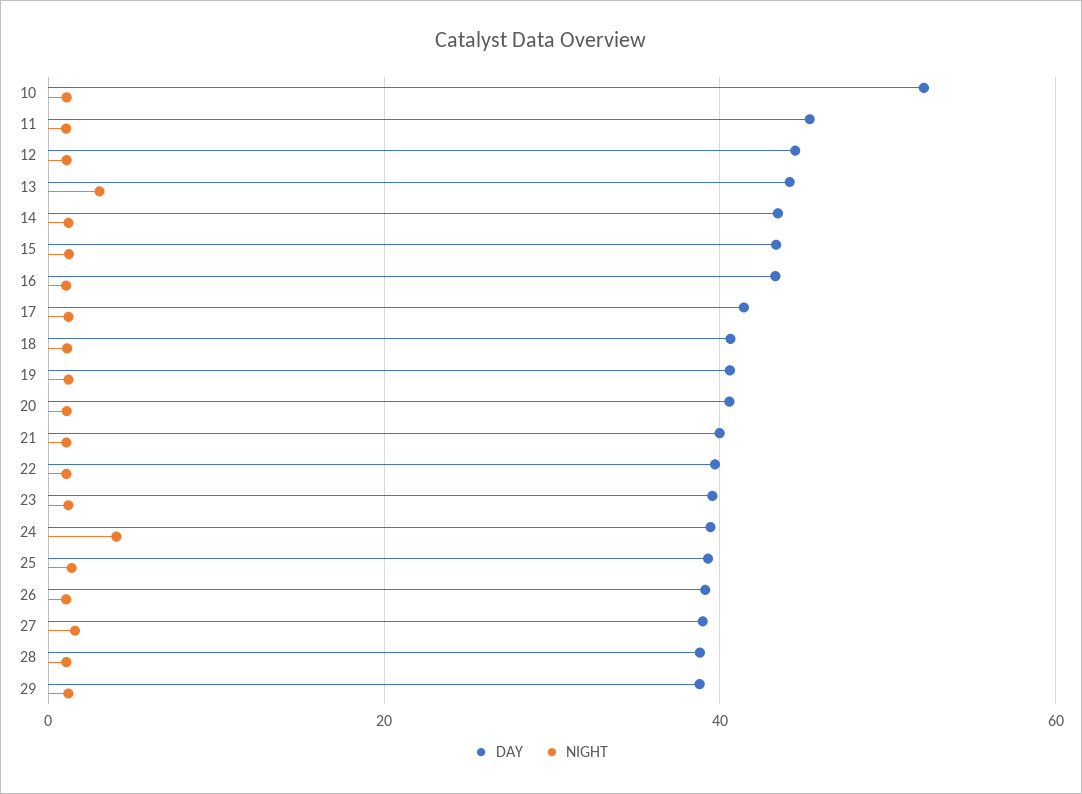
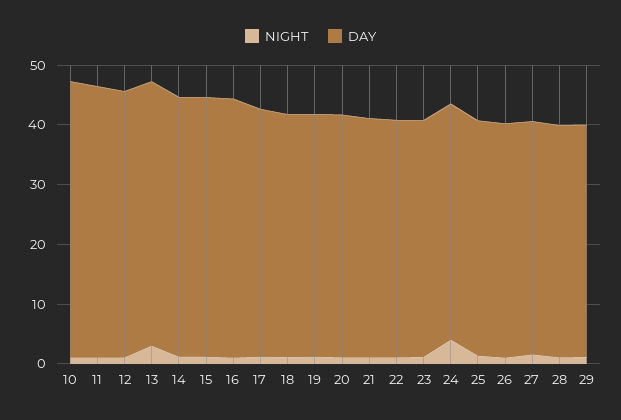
  {
    "DAY": {
-     "10": 52,
+     "10": 46,
      "11": 46,
      "12": 44,
      "13": 44,
      "14": 44,
      "15": 44,
      "16": 44,
      "17": 42,
      "18": 40,
      "19": 40,
      "20": 40,
      "21": 40,
      "22": 40,
      "23": 40,
      "24": 40,
      "25": 40,
      "26": 40,
      "27": 38,
      "28": 38,
      "29": 38
    },
    "NIGHT": {
      "10": 2,
      "11": 2,
      "12": 2,
      "13": 4,
      "14": 2,
      "15": 2,
      "16": 2,
      "17": 2,
      "18": 2,
      "19": 2,
      "20": 2,
      "21": 2,
      "22": 2,
      "23": 2,
      "24": 4,
      "25": 2,
      "26": 2,
      "27": 2,
      "28": 2,
      "29": 2
    }
  }

